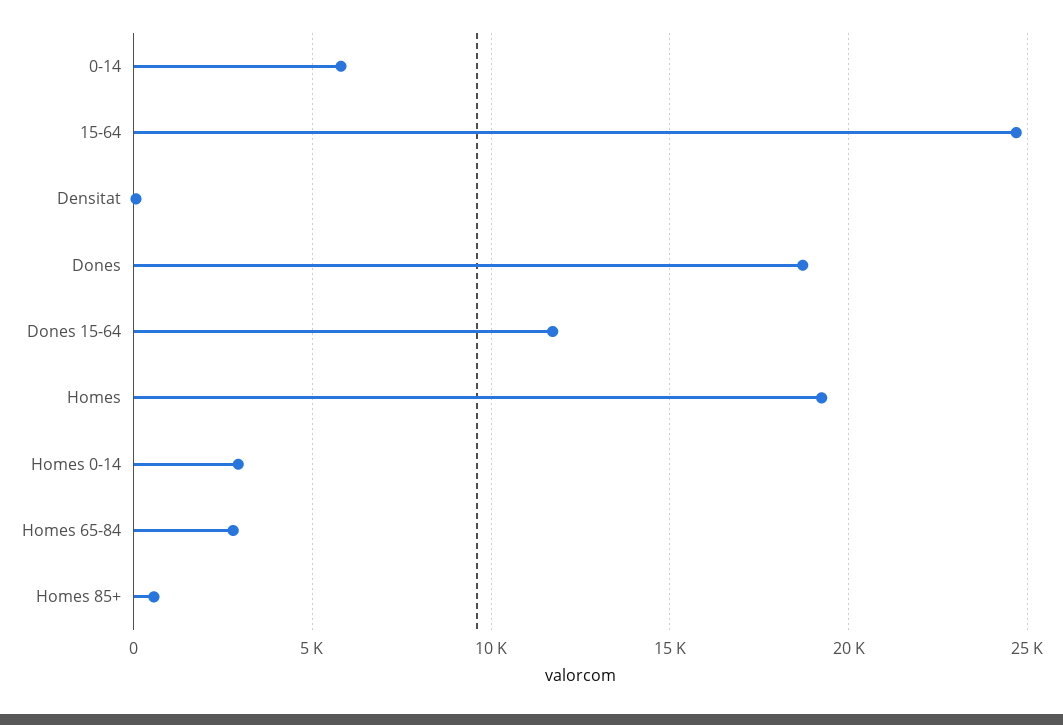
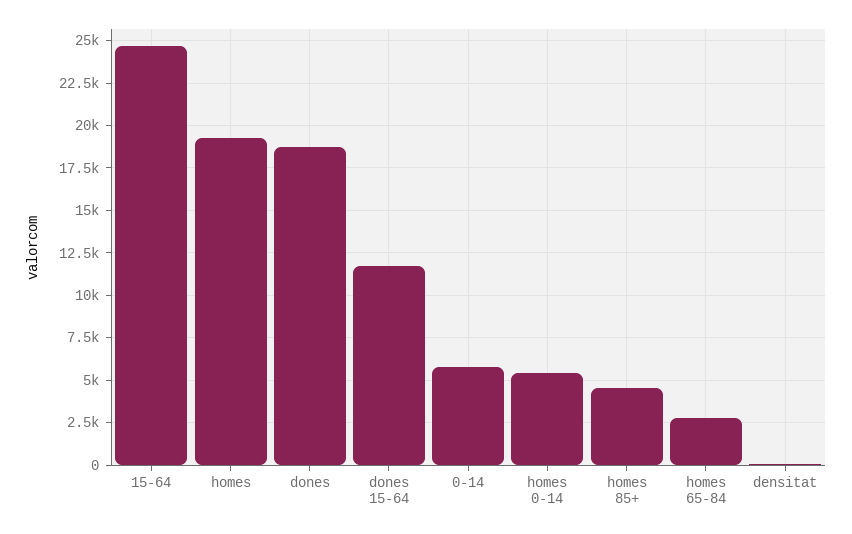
  {
    "0-14": 6000,
    "15-64": 24500,
    "Densitat": 0,
    "Dones": 18500,
    "Dones 15-64": 11500,
    "Homes": 19000,
-   "Homes 0-14": 3000,
+   "Homes 0-14": 5500,
    "Homes 65-84": 3000,
-   "Homes 85+": 500
+   "Homes 85+": 4500
  }

